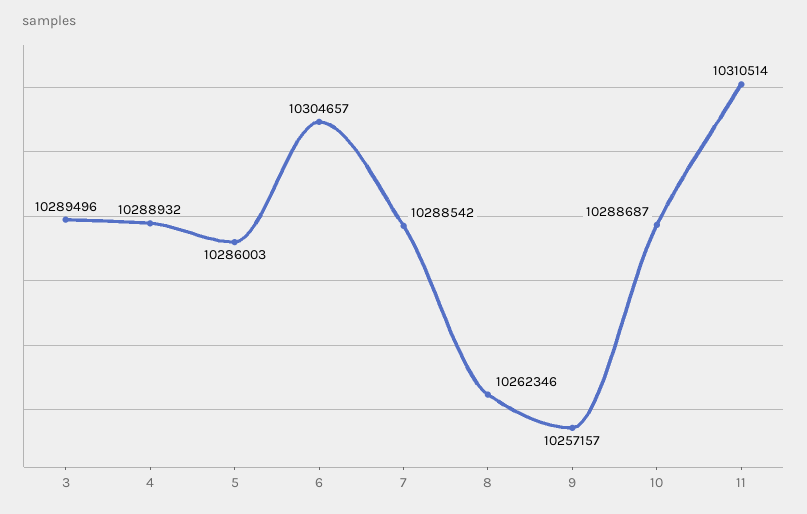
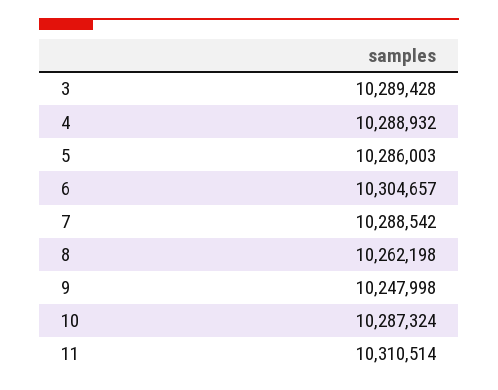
  {
-   "3": 10289496,
+   "3": 10289428,
    "4": 10288932,
    "5": 10286003,
    "6": 10304657,
    "7": 10288542,
-   "8": 10262346,
+   "8": 10262198,
-   "9": 10257157,
+   "9": 10247998,
-   "10": 10288687,
+   "10": 10287324,
    "11": 10310514
  }

